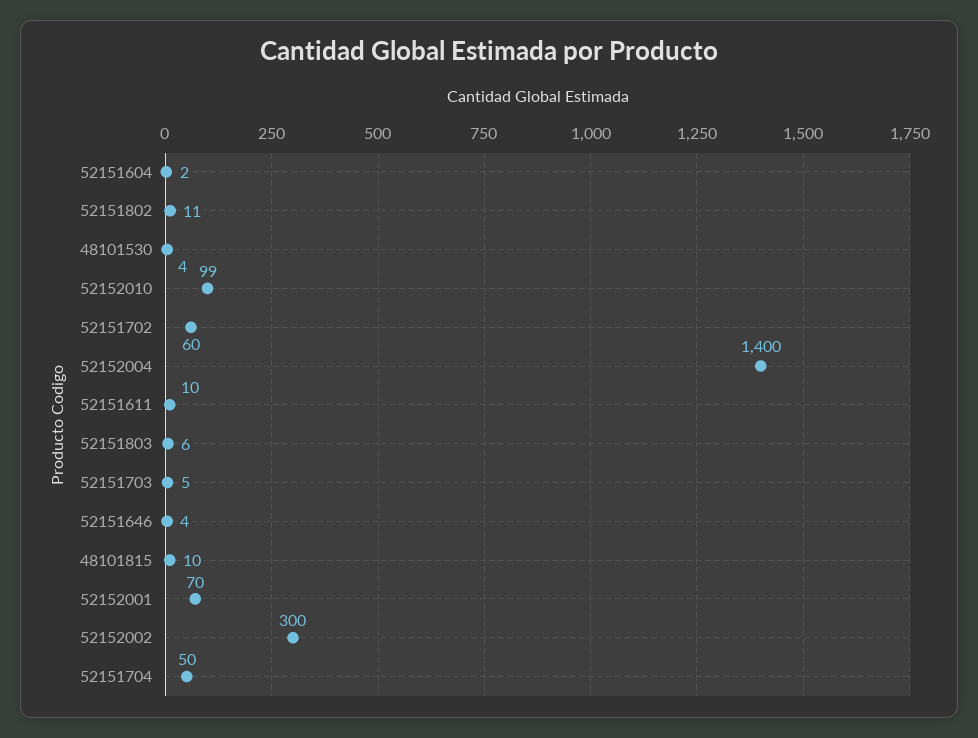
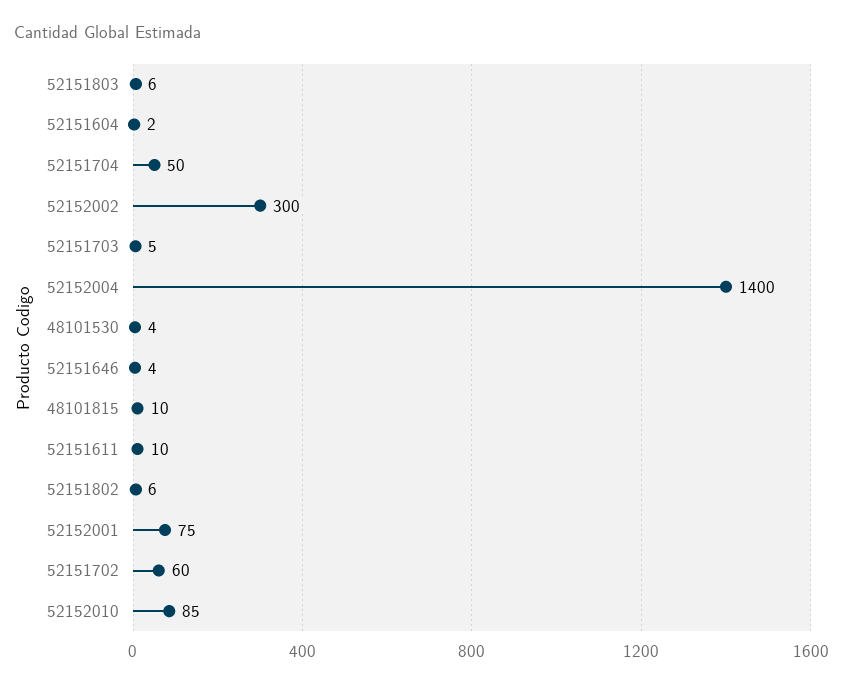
  {
    "52151604": 2,
-   "52151802": 11,
+   "52151802": 6,
    "48101530": 4,
-   "52152010": 99,
+   "52152010": 85,
    "52151702": 60,
    "52152004": 1400,
    "52151611": 10,
    "52151803": 6,
    "52151703": 5,
    "52151646": 4,
    "48101815": 10,
-   "52152001": 70,
+   "52152001": 75,
    "52152002": 300,
    "52151704": 50
  }

